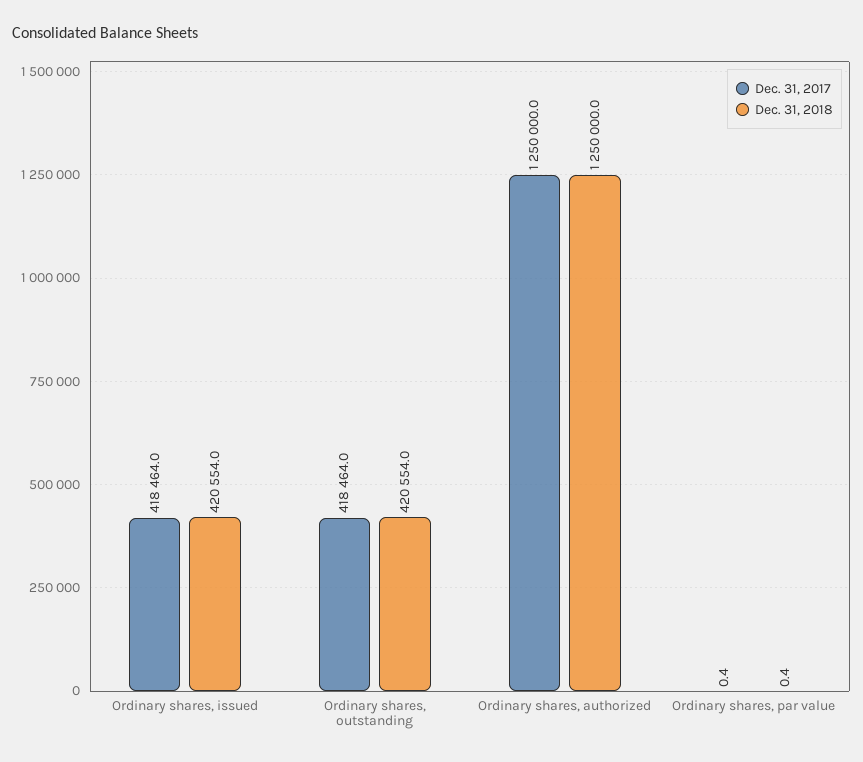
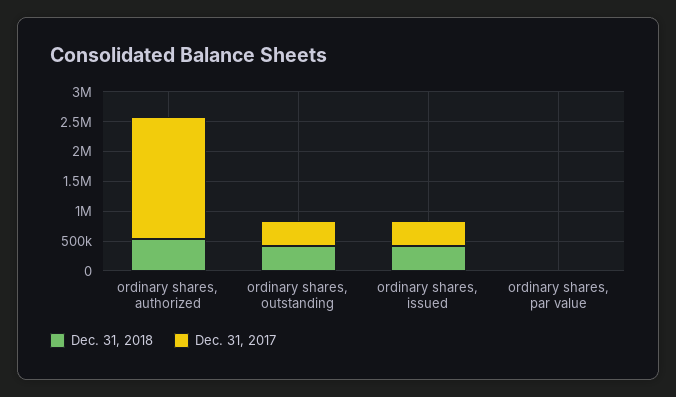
  {
    "Dec. 31, 2017": {
      "Ordinary shares, issued": 418464,
      "Ordinary shares, outstanding": 418464,
-     "Ordinary shares, authorized": 1250000,
+     "Ordinary shares, authorized": 2000000,
      "Ordinary shares, par value": 0.4
    },
    "Dec. 31, 2018": {
      "Ordinary shares, issued": 420554,
      "Ordinary shares, outstanding": 420554,
-     "Ordinary shares, authorized": 1250000,
+     "Ordinary shares, authorized": 500000,
      "Ordinary shares, par value": 0.4
    }
  }

